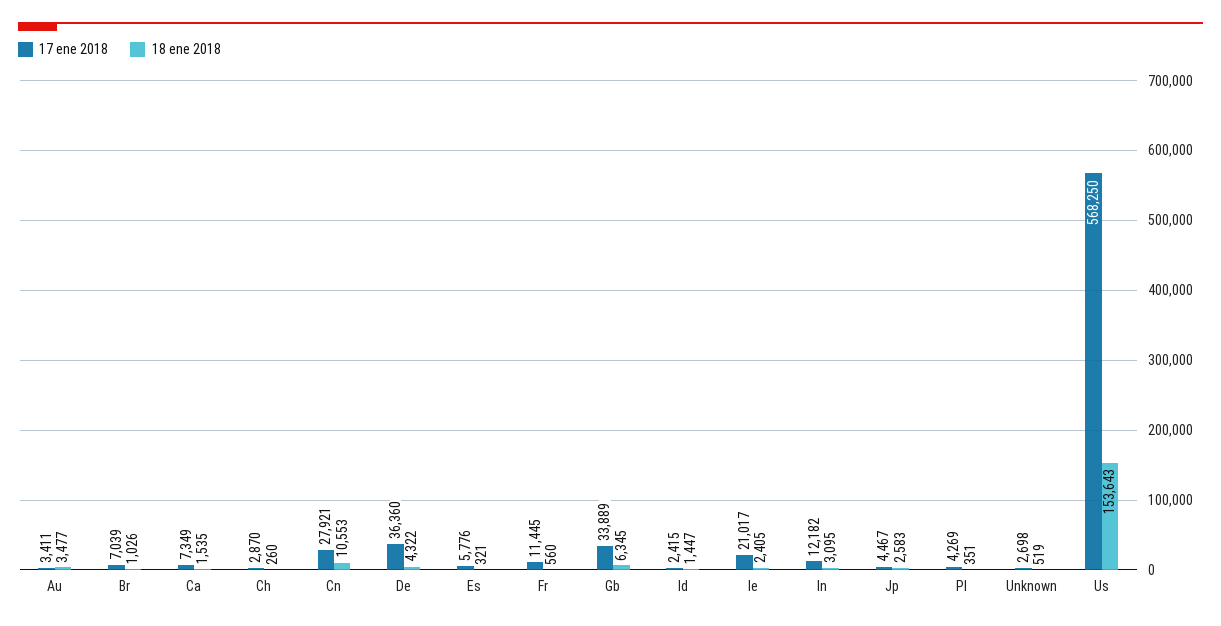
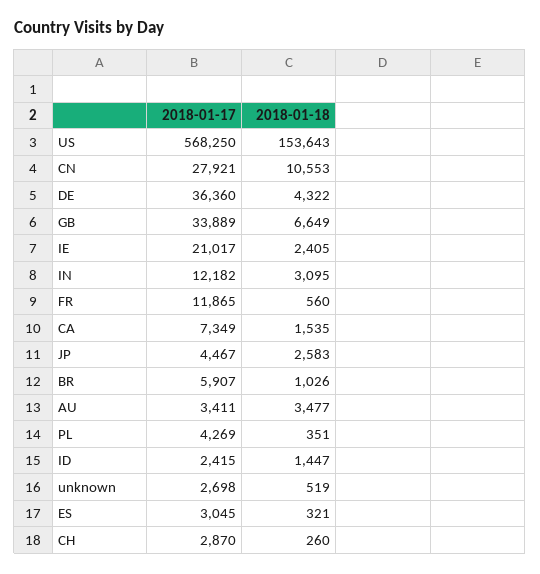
  {
    "17 ene 2018": {
      "Au": 3411,
-     "Br": 7039,
+     "Br": 5907,
      "Ca": 7349,
      "Ch": 2870,
      "Cn": 27921,
      "De": 36360,
-     "Es": 5776,
+     "Es": 3045,
-     "Fr": 11445,
+     "Fr": 11865,
      "Gb": 33889,
      "Id": 2415,
      "Ie": 21017,
      "In": 12182,
      "Jp": 4467,
      "Pl": 4269,
      "Unknown": 2698,
      "Us": 568250
    },
    "18 ene 2018": {
      "Au": 3477,
      "Br": 1026,
      "Ca": 1535,
      "Ch": 260,
      "Cn": 10553,
      "De": 4322,
      "Es": 321,
      "Fr": 560,
-     "Gb": 6345,
+     "Gb": 6649,
      "Id": 1447,
      "Ie": 2405,
      "In": 3095,
      "Jp": 2583,
      "Pl": 351,
      "Unknown": 519,
      "Us": 153643
    }
  }

